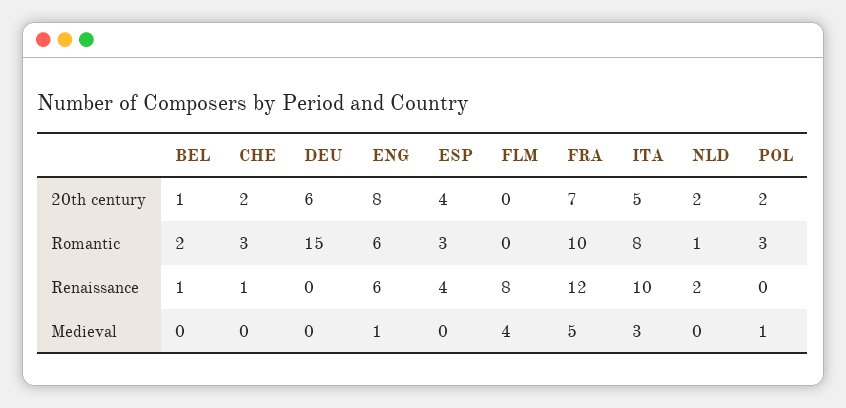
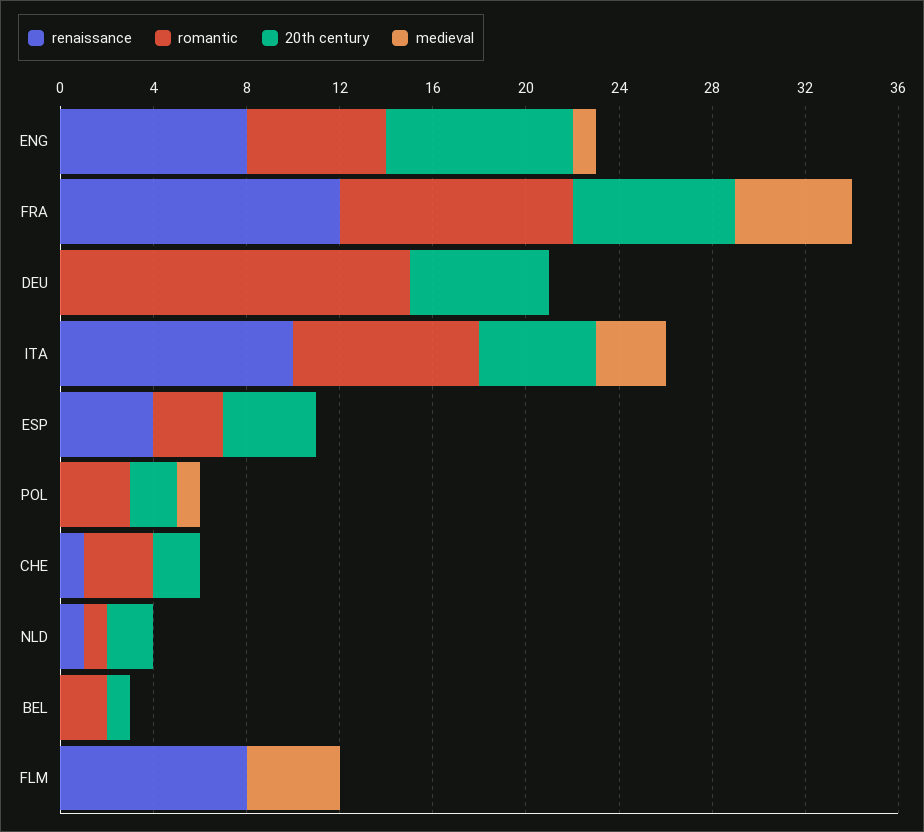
  {
    "20th century": {
      "BEL": 1,
      "CHE": 2,
      "DEU": 6,
      "ENG": 8,
      "ESP": 4,
      "FLM": 0,
      "FRA": 7,
      "ITA": 5,
      "NLD": 2,
      "POL": 2
    },
    "Romantic": {
      "BEL": 2,
      "CHE": 3,
      "DEU": 15,
      "ENG": 6,
      "ESP": 3,
      "FLM": 0,
      "FRA": 10,
      "ITA": 8,
      "NLD": 1,
      "POL": 3
    },
    "Renaissance": {
-     "BEL": 1,
+     "BEL": 0,
      "CHE": 1,
      "DEU": 0,
-     "ENG": 6,
+     "ENG": 8,
      "ESP": 4,
      "FLM": 8,
      "FRA": 12,
      "ITA": 10,
-     "NLD": 2,
+     "NLD": 1,
      "POL": 0
    },
    "Medieval": {
      "BEL": 0,
      "CHE": 0,
      "DEU": 0,
      "ENG": 1,
      "ESP": 0,
      "FLM": 4,
      "FRA": 5,
      "ITA": 3,
      "NLD": 0,
      "POL": 1
    }
  }

